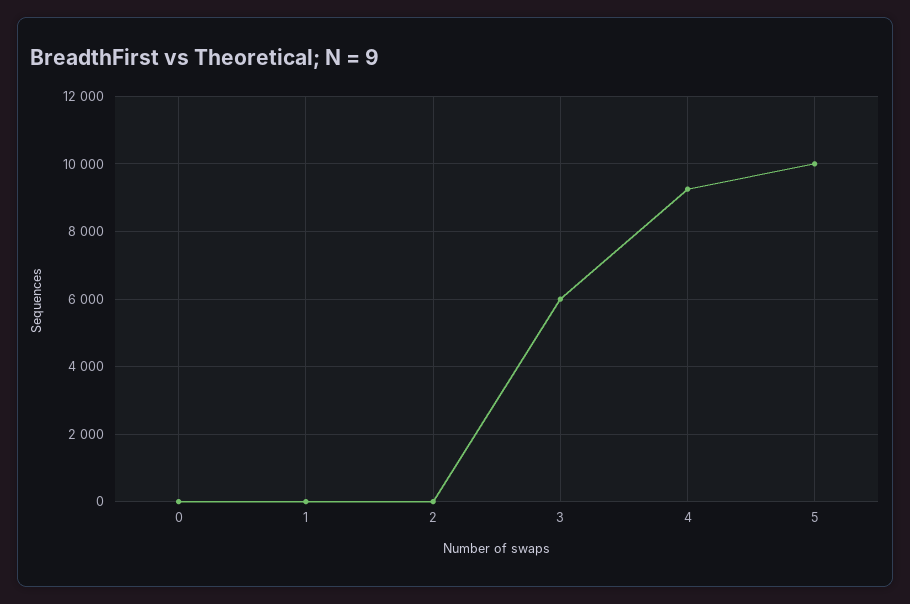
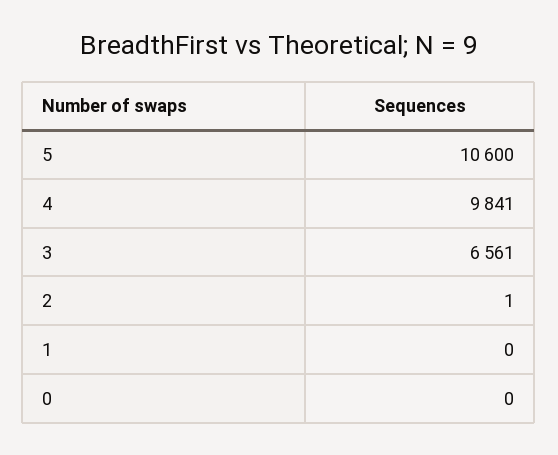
  {
    "0": 0,
    "1": 0,
    "2": 1,
-   "3": 6000,
+   "3": 6561,
-   "4": 9200,
+   "4": 9841,
-   "5": 10000
+   "5": 10600
  }

